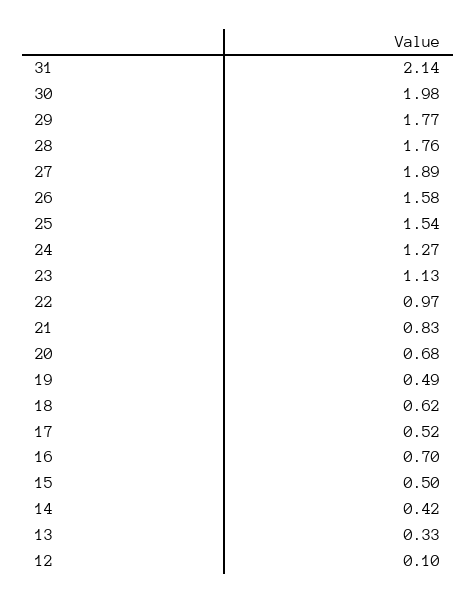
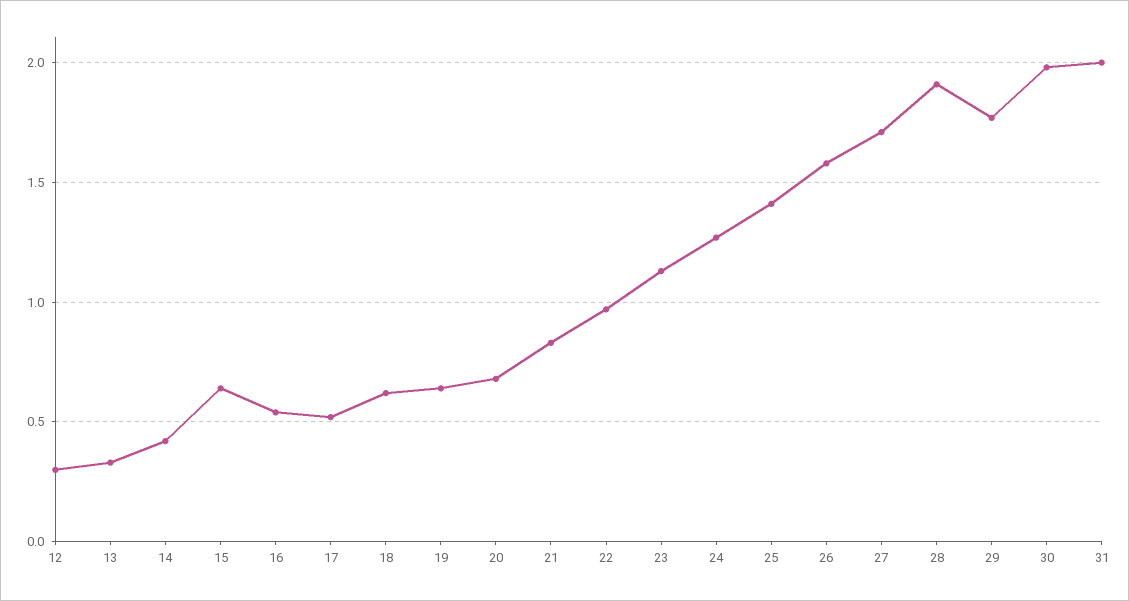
  {
-   "31": 2.14,
+   "31": 2,
    "30": 1.98,
    "29": 1.77,
-   "28": 1.76,
+   "28": 1.9,
-   "27": 1.89,
+   "27": 1.7,
    "26": 1.58,
-   "25": 1.54,
+   "25": 1.4,
    "24": 1.27,
    "23": 1.13,
    "22": 0.97,
    "21": 0.83,
    "20": 0.68,
-   "19": 0.49,
+   "19": 0.65,
    "18": 0.62,
    "17": 0.52,
-   "16": 0.7,
+   "16": 0.55,
-   "15": 0.5,
+   "15": 0.65,
    "14": 0.42,
    "13": 0.33,
-   "12": 0.1
+   "12": 0.3
  }

